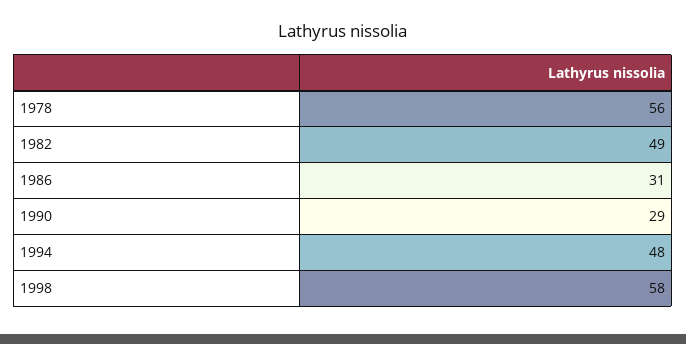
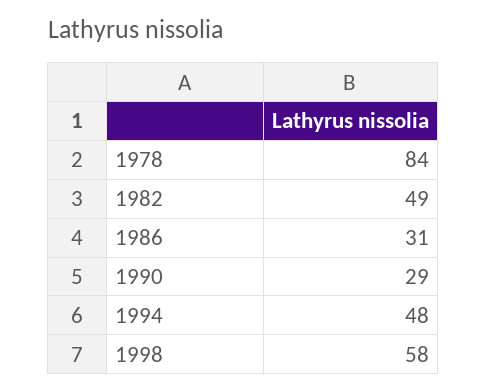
  {
-   "1978": 56,
+   "1978": 84,
    "1982": 49,
    "1986": 31,
    "1990": 29,
    "1994": 48,
    "1998": 58
  }

